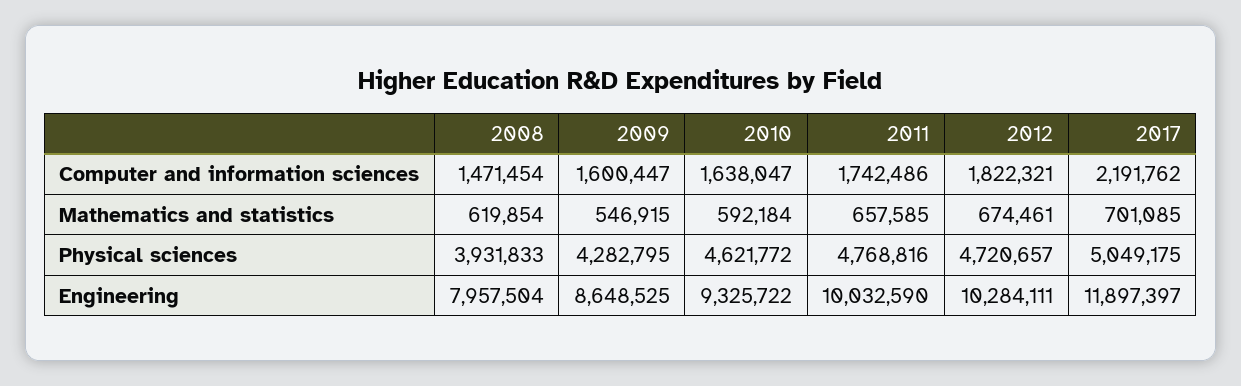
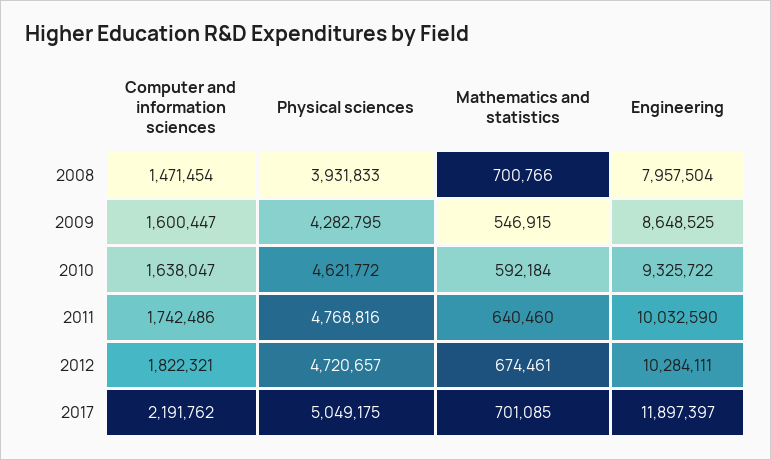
  {
    "2008": {
      "Computer and information sciences": 1471454,
-     "Mathematics and statistics": 619854,
+     "Mathematics and statistics": 700766,
      "Physical sciences": 3931833,
      "Engineering": 7957504
    },
    "2009": {
      "Computer and information sciences": 1600447,
      "Mathematics and statistics": 546915,
      "Physical sciences": 4282795,
      "Engineering": 8648525
    },
    "2010": {
      "Computer and information sciences": 1638047,
      "Mathematics and statistics": 592184,
      "Physical sciences": 4621772,
      "Engineering": 9325722
    },
    "2011": {
      "Computer and information sciences": 1742486,
-     "Mathematics and statistics": 657585,
+     "Mathematics and statistics": 640460,
      "Physical sciences": 4768816,
      "Engineering": 10032590
    },
    "2012": {
      "Computer and information sciences": 1822321,
      "Mathematics and statistics": 674461,
      "Physical sciences": 4720657,
      "Engineering": 10284111
    },
    "2017": {
      "Computer and information sciences": 2191762,
      "Mathematics and statistics": 701085,
      "Physical sciences": 5049175,
      "Engineering": 11897397
    }
  }

